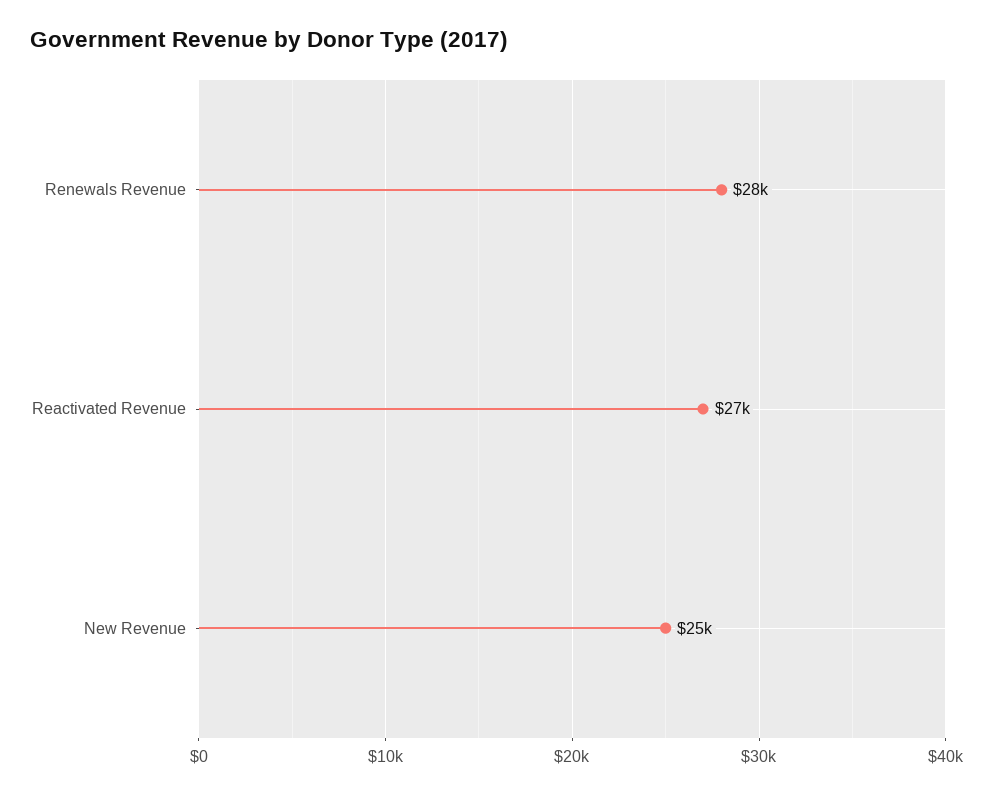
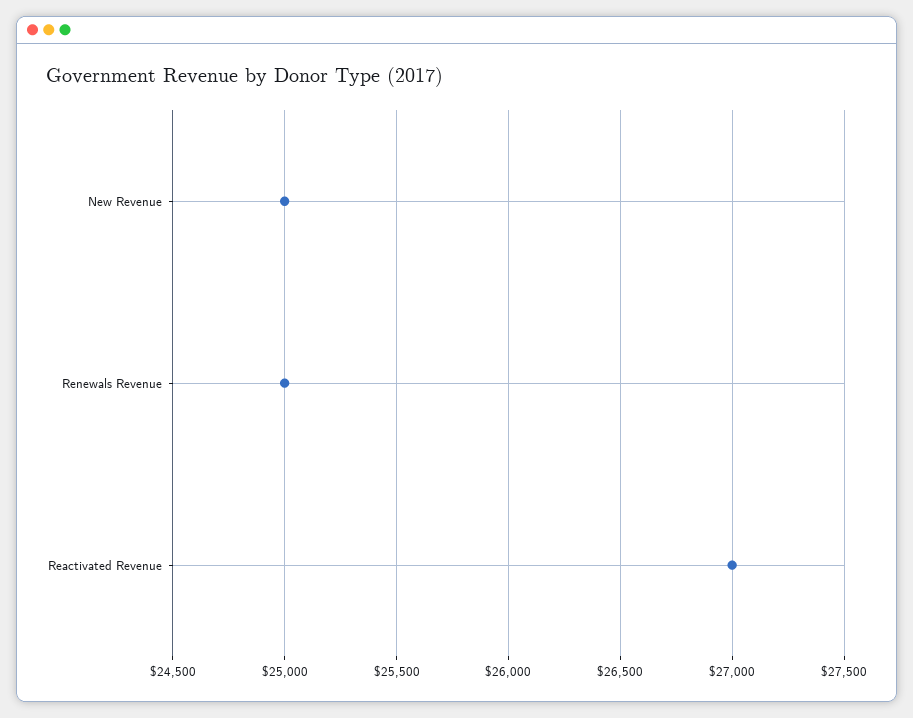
  {
-   "Renewals Revenue": 28000,
+   "Renewals Revenue": 25000,
    "Reactivated Revenue": 27000,
    "New Revenue": 25000
  }

